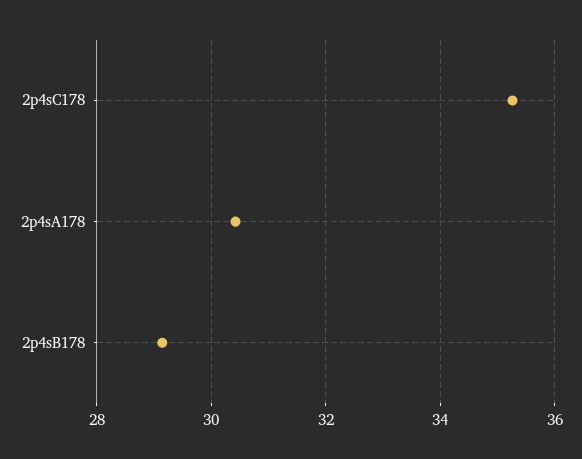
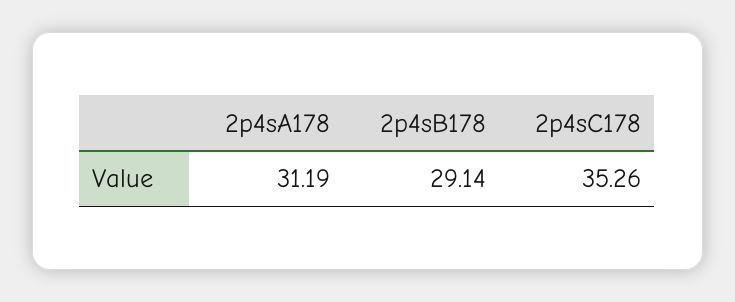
  {
    "2p4sC178": 35.26,
-   "2p4sA178": 30.4,
+   "2p4sA178": 31.19,
    "2p4sB178": 29.14
  }

